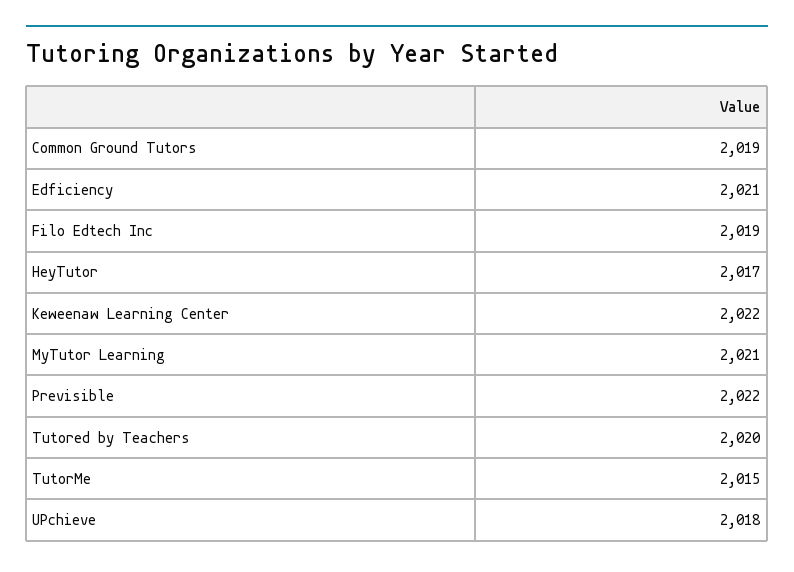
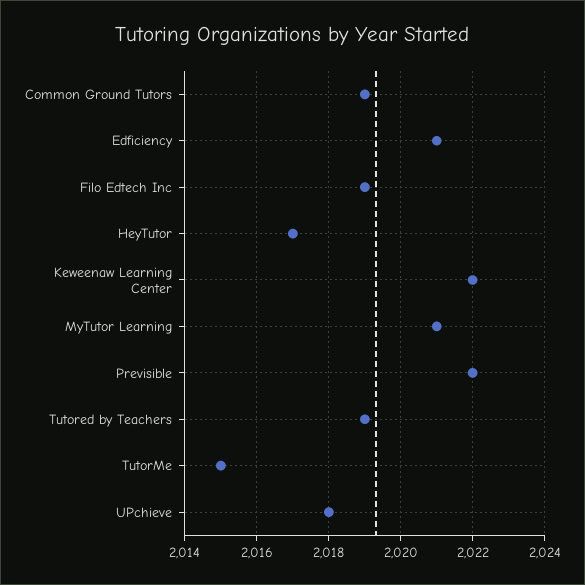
  {
    "Common Ground Tutors": 2019,
    "Edficiency": 2021,
    "Filo Edtech Inc": 2019,
    "HeyTutor": 2017,
    "Keweenaw Learning Center": 2022,
    "MyTutor Learning": 2021,
    "Previsible": 2022,
-   "Tutored by Teachers": 2020,
+   "Tutored by Teachers": 2019,
    "TutorMe": 2015,
    "UPchieve": 2018
  }

